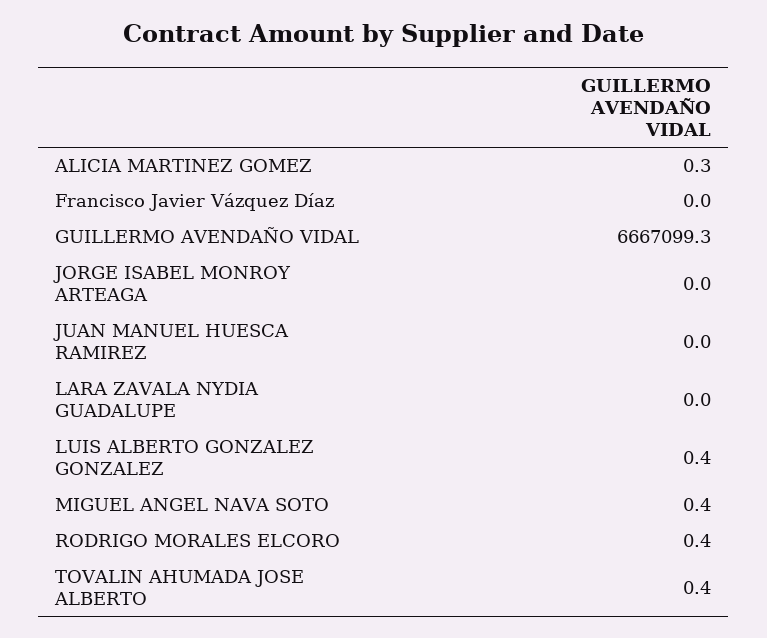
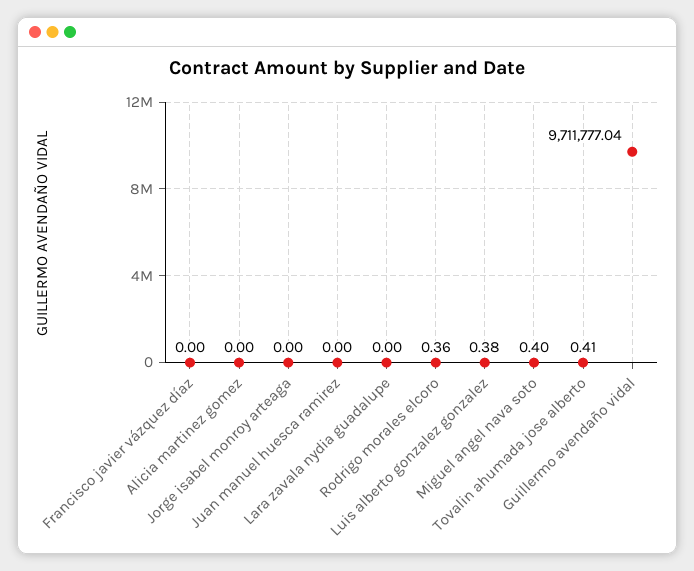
  {
-   "ALICIA MARTINEZ GOMEZ": 0.3,
+   "ALICIA MARTINEZ GOMEZ": 0,
    "Francisco Javier Vázquez Díaz": 0,
-   "GUILLERMO AVENDAÑO VIDAL": 6667099.3,
+   "GUILLERMO AVENDAÑO VIDAL": 9711777.04,
    "JORGE ISABEL MONROY ARTEAGA": 0,
    "JUAN MANUEL HUESCA RAMIREZ": 0,
    "LARA ZAVALA NYDIA GUADALUPE": 0,
    "LUIS ALBERTO GONZALEZ GONZALEZ": 0.38,
    "MIGUEL ANGEL NAVA SOTO": 0.4,
    "RODRIGO MORALES ELCORO": 0.36,
    "TOVALIN AHUMADA JOSE ALBERTO": 0.41
  }

